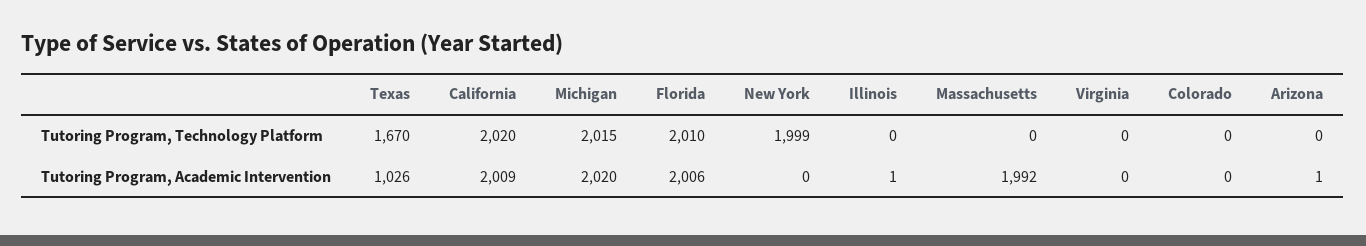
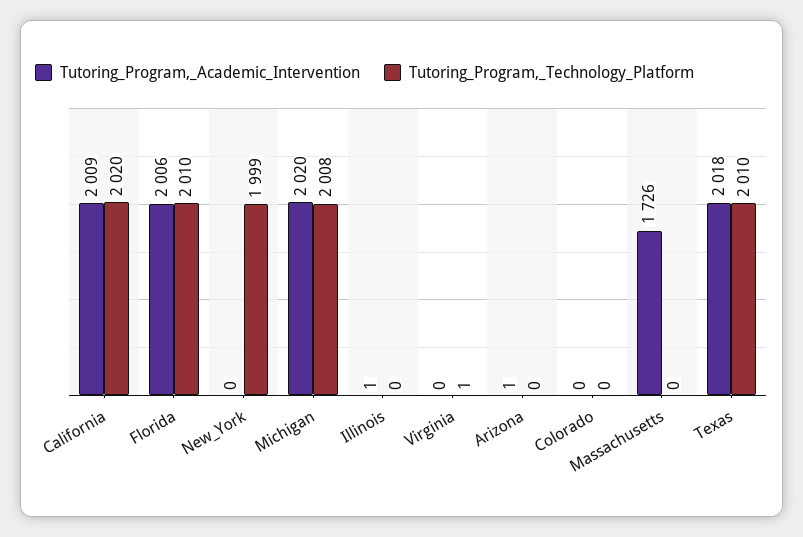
  {
    "Tutoring Program, Technology Platform": {
-     "Texas": 1670,
+     "Texas": 2010,
      "California": 2020,
-     "Michigan": 2015,
+     "Michigan": 2008,
      "Florida": 2010,
      "New York": 1999,
      "Illinois": 0,
      "Massachusetts": 0,
-     "Virginia": 0,
+     "Virginia": 1,
      "Colorado": 0,
      "Arizona": 0
    },
    "Tutoring Program, Academic Intervention": {
-     "Texas": 1026,
+     "Texas": 2018,
      "California": 2009,
      "Michigan": 2020,
      "Florida": 2006,
      "New York": 0,
      "Illinois": 1,
-     "Massachusetts": 1992,
+     "Massachusetts": 1726,
      "Virginia": 0,
      "Colorado": 0,
      "Arizona": 1
    }
  }

